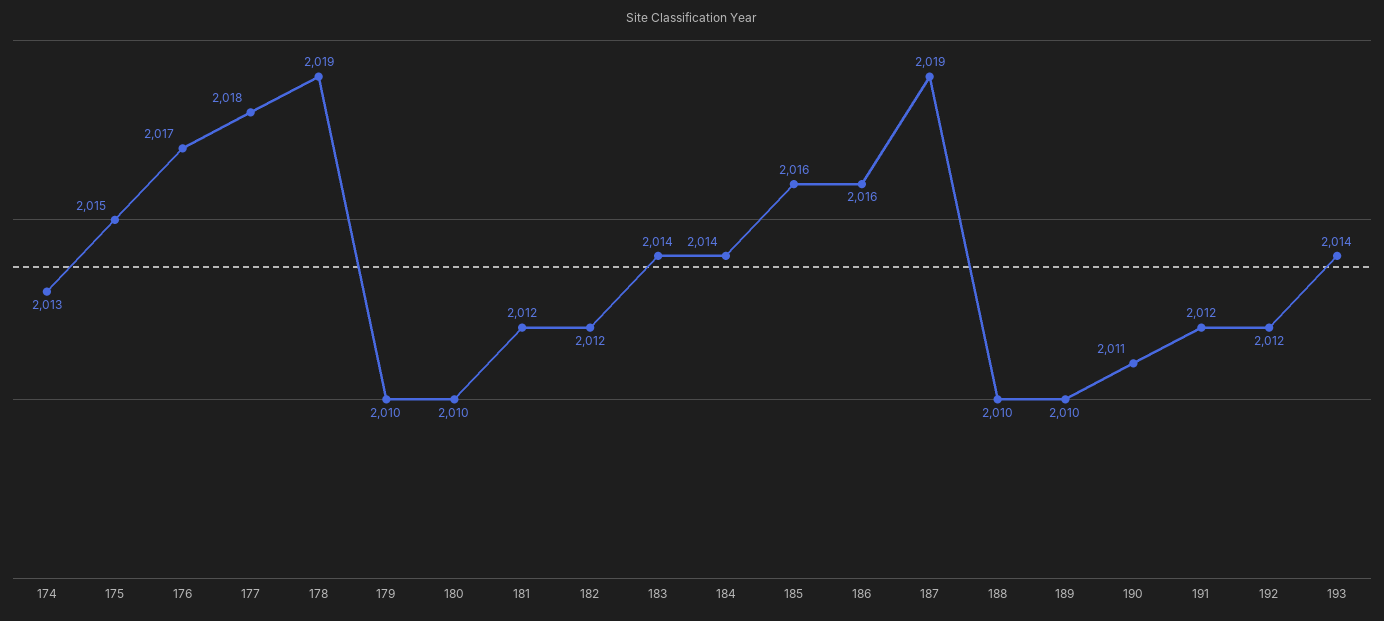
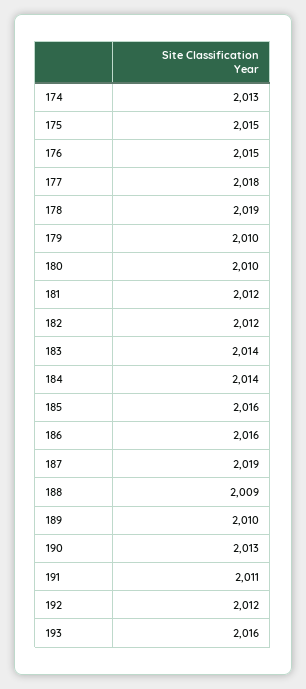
  {
    "174": 2013,
    "175": 2015,
-   "176": 2017,
+   "176": 2015,
    "177": 2018,
    "178": 2019,
    "179": 2010,
    "180": 2010,
    "181": 2012,
    "182": 2012,
    "183": 2014,
    "184": 2014,
    "185": 2016,
    "186": 2016,
    "187": 2019,
-   "188": 2010,
+   "188": 2009,
    "189": 2010,
-   "190": 2011,
+   "190": 2013,
-   "191": 2012,
+   "191": 2011,
    "192": 2012,
-   "193": 2014
+   "193": 2016
  }

